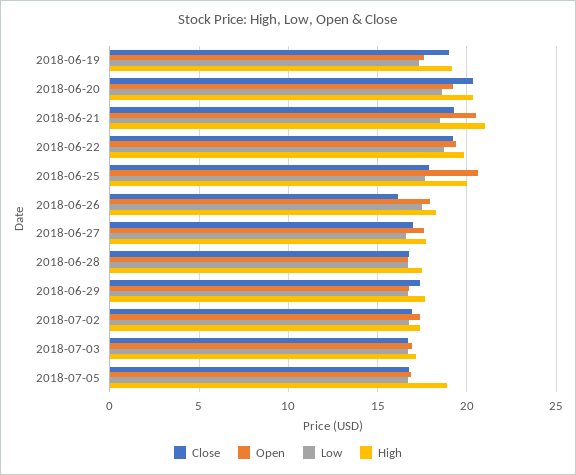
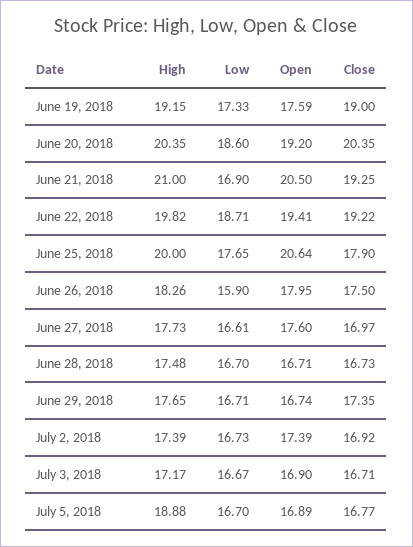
  {
    "Close": {
      "2018-06-19": 19,
      "2018-06-20": 20.35,
      "2018-06-21": 19.25,
      "2018-06-22": 19.22,
      "2018-06-25": 17.9,
-     "2018-06-26": 16,
+     "2018-06-26": 17.5,
      "2018-06-27": 16.97,
      "2018-06-28": 16.73,
      "2018-06-29": 17.35,
      "2018-07-02": 16.92,
      "2018-07-03": 16.71,
      "2018-07-05": 16.77
    },
    "Open": {
      "2018-06-19": 17.59,
      "2018-06-20": 19.2,
      "2018-06-21": 20.5,
      "2018-06-22": 19.41,
      "2018-06-25": 20.64,
      "2018-06-26": 17.95,
      "2018-06-27": 17.6,
      "2018-06-28": 16.71,
      "2018-06-29": 16.74,
      "2018-07-02": 17.39,
      "2018-07-03": 16.9,
      "2018-07-05": 16.89
    },
    "Low": {
      "2018-06-19": 17.33,
      "2018-06-20": 18.6,
-     "2018-06-21": 18.5,
+     "2018-06-21": 16.9,
      "2018-06-22": 18.71,
      "2018-06-25": 17.65,
-     "2018-06-26": 17.5,
+     "2018-06-26": 15.9,
      "2018-06-27": 16.61,
      "2018-06-28": 16.7,
      "2018-06-29": 16.71,
      "2018-07-02": 16.73,
      "2018-07-03": 16.67,
      "2018-07-05": 16.7
    },
    "High": {
      "2018-06-19": 19.15,
      "2018-06-20": 20.35,
      "2018-06-21": 21,
      "2018-06-22": 19.82,
      "2018-06-25": 20,
      "2018-06-26": 18.26,
      "2018-06-27": 17.73,
      "2018-06-28": 17.48,
      "2018-06-29": 17.65,
      "2018-07-02": 17.39,
      "2018-07-03": 17.17,
      "2018-07-05": 18.88
    }
  }

